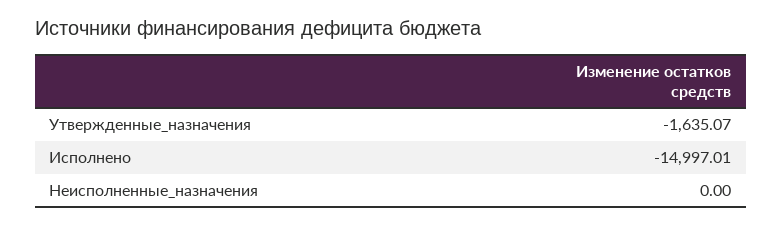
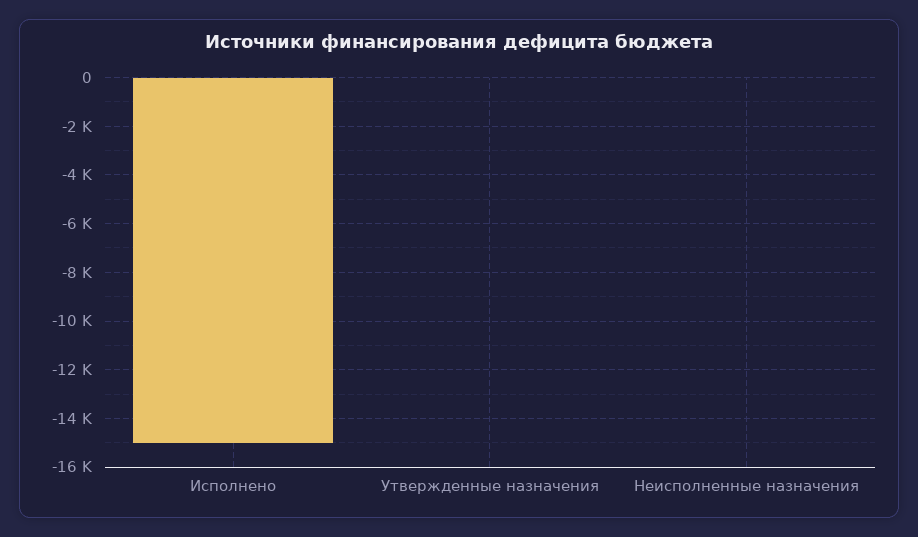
  {
-   "Утвержденные_назначения": -1635.07,
+   "Утвержденные_назначения": 0,
    "Исполнено": -14997.01,
    "Неисполненные_назначения": 0
  }

